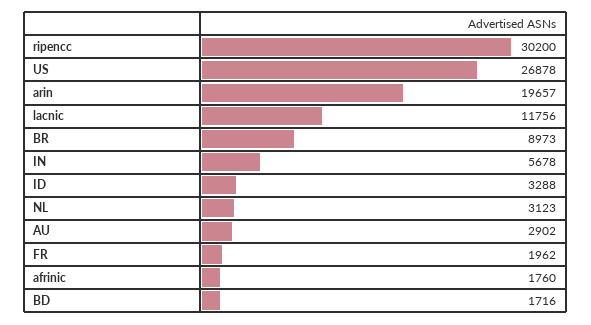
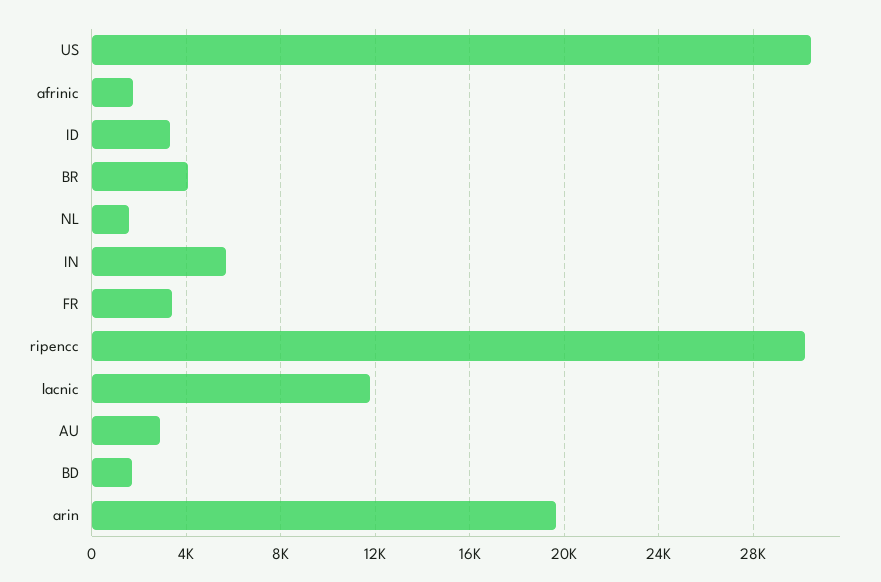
  {
    "ripencc": 30200,
-   "US": 26878,
+   "US": 30500,
    "arin": 19657,
    "lacnic": 11756,
-   "BR": 8973,
+   "BR": 4000,
    "IN": 5678,
    "ID": 3288,
-   "NL": 3123,
+   "NL": 1500,
    "AU": 2902,
-   "FR": 1962,
+   "FR": 3500,
    "afrinic": 1760,
    "BD": 1716
  }

